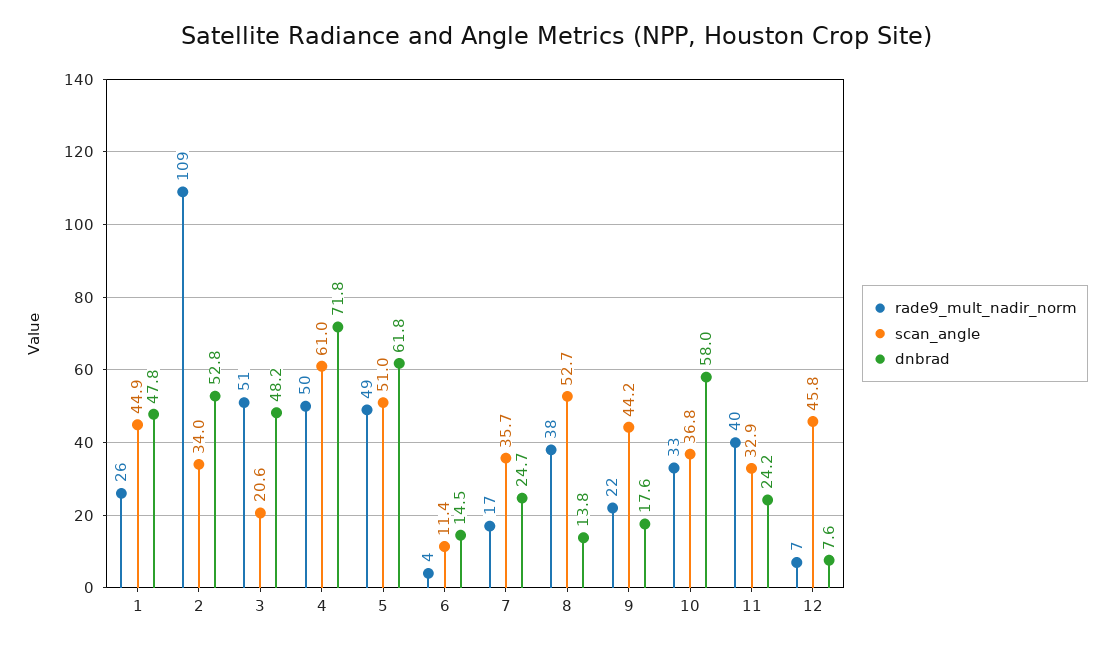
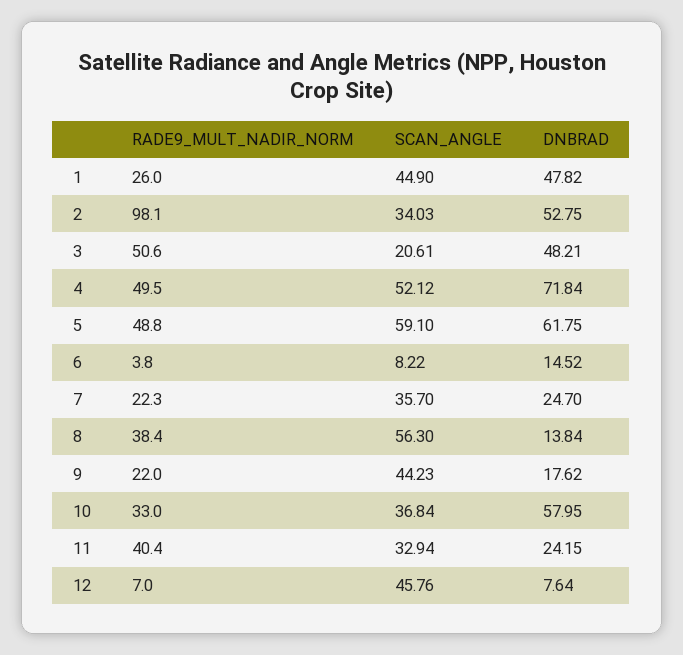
  {
    "rade9_mult_nadir_norm": {
      "1": 26,
-     "2": 109,
+     "2": 98.1,
      "3": 50.6,
      "4": 49.5,
      "5": 48.8,
      "6": 3.8,
-     "7": 17,
+     "7": 22.3,
      "8": 38.4,
      "9": 22,
      "10": 33,
      "11": 40.4,
      "12": 7
    },
    "scan_angle": {
      "1": 44.9,
      "2": 34.03,
      "3": 20.61,
-     "4": 61,
+     "4": 52.12,
-     "5": 51,
+     "5": 59.1,
-     "6": 11.4,
+     "6": 8.22,
      "7": 35.7,
-     "8": 52.7,
+     "8": 56.3,
      "9": 44.23,
      "10": 36.84,
      "11": 32.94,
      "12": 45.76
    },
    "dnbrad": {
      "1": 47.82,
      "2": 52.75,
      "3": 48.21,
      "4": 71.84,
      "5": 61.75,
      "6": 14.52,
      "7": 24.7,
      "8": 13.84,
      "9": 17.62,
      "10": 57.95,
      "11": 24.15,
      "12": 7.64
    }
  }

